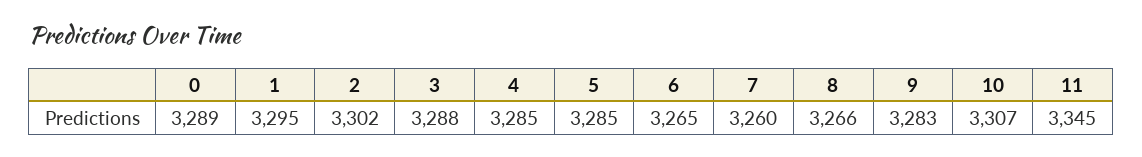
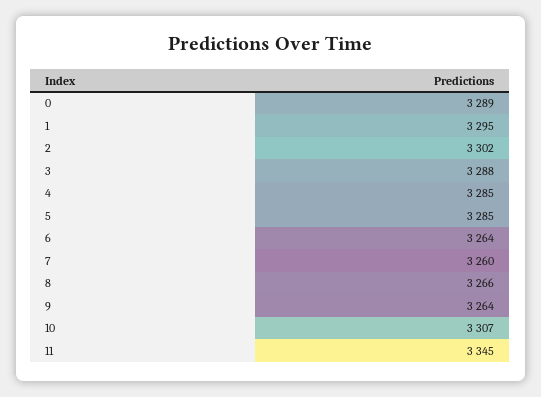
  {
    "0": 3289,
    "1": 3295,
    "2": 3302,
    "3": 3288,
    "4": 3285,
    "5": 3285,
-   "6": 3265,
+   "6": 3264,
    "7": 3260,
    "8": 3266,
-   "9": 3283,
+   "9": 3264,
    "10": 3307,
    "11": 3345
  }

